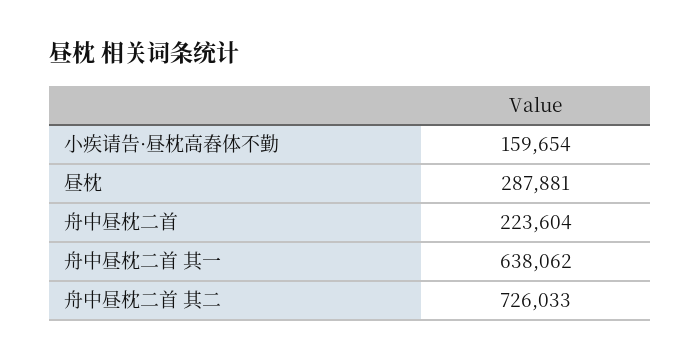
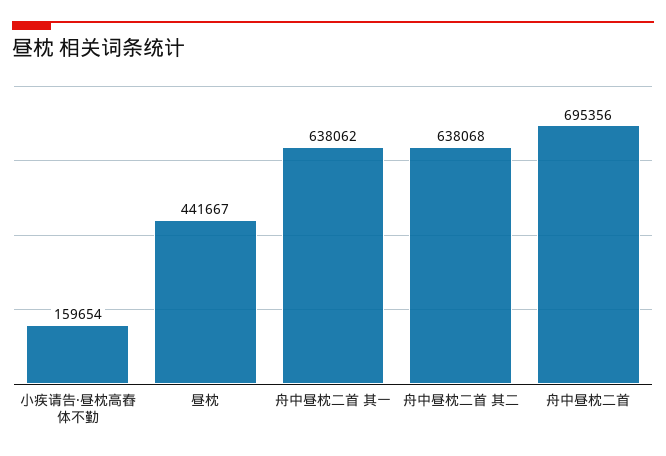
  {
    "小疾请告·昼枕高舂体不勤": 159654,
-   "昼枕": 287881,
+   "昼枕": 441667,
-   "舟中昼枕二首": 223604,
+   "舟中昼枕二首": 695356,
    "舟中昼枕二首 其一": 638062,
-   "舟中昼枕二首 其二": 726033
+   "舟中昼枕二首 其二": 638068
  }

